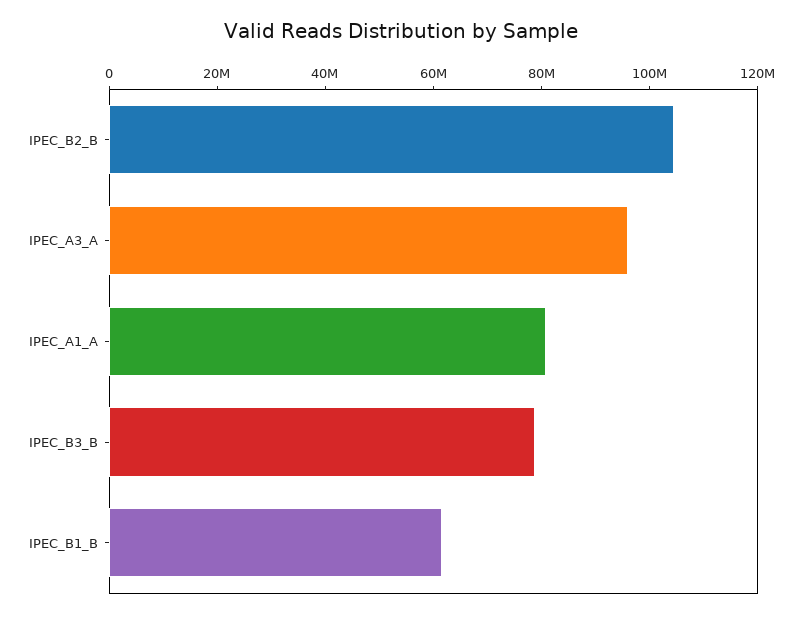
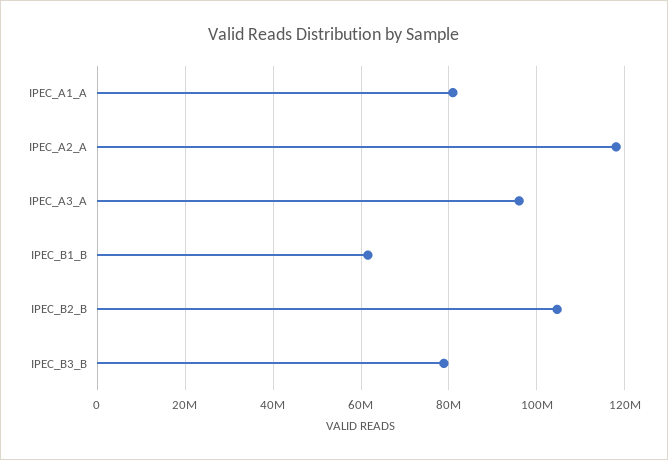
  {
    "IPEC_B2_B": 104000000,
    "IPEC_A3_A": 96000000,
    "IPEC_A1_A": 80000000,
    "IPEC_B3_B": 78000000,
-   "IPEC_B1_B": 62000000
+   "IPEC_B1_B": 62000000,
+   "IPEC_A2_A": 118000000
  }

